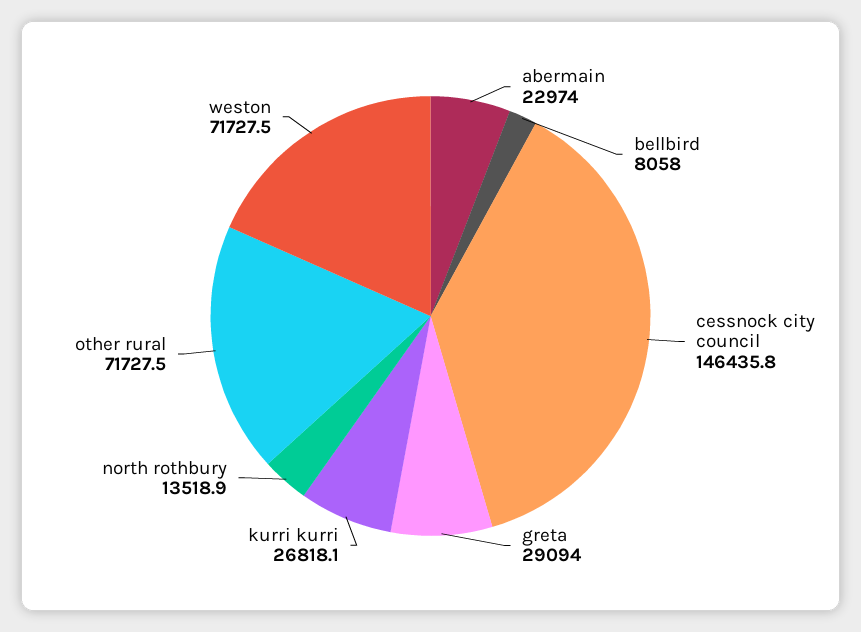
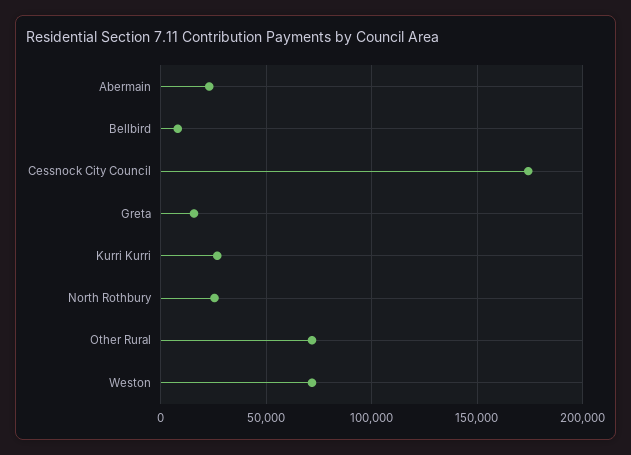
  {
    "abermain": 22974,
    "bellbird": 8058,
-   "cessnock city council": 146435.8,
+   "cessnock city council": 175000,
-   "greta": 29094,
+   "greta": 15000,
    "kurri kurri": 26818.1,
-   "north rothbury": 13518.9,
+   "north rothbury": 25000,
    "other rural": 71727.5,
    "weston": 71727.5
  }

